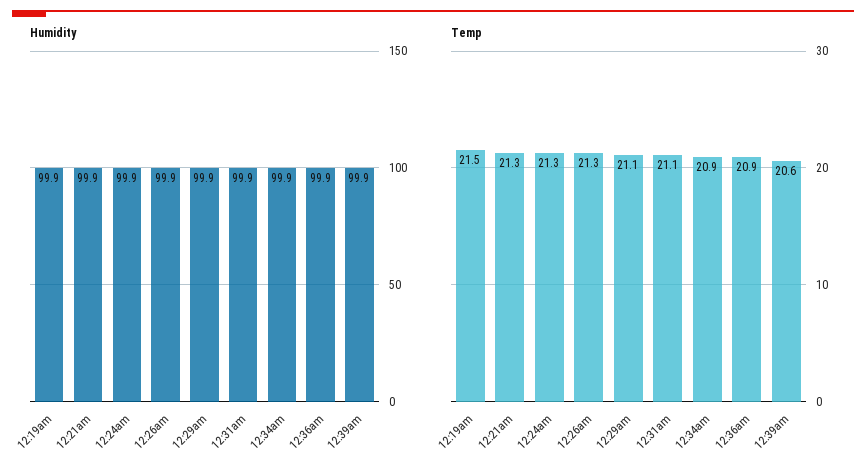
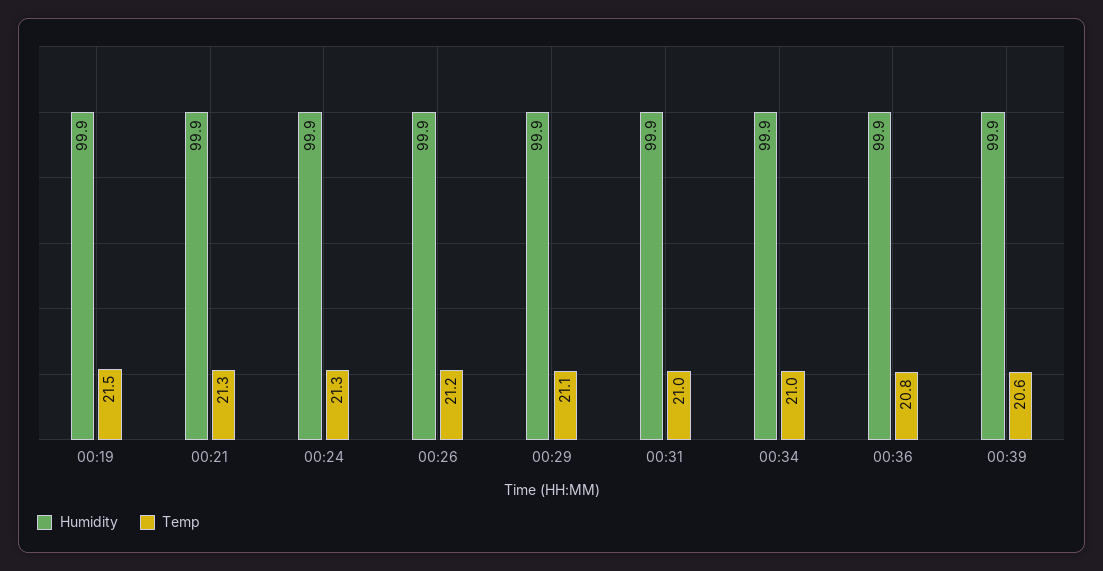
  {
    "Humidity": {
      "12:19am": 99.9,
      "12:21am": 99.9,
      "12:24am": 99.9,
      "12:26am": 99.9,
      "12:29am": 99.9,
      "12:31am": 99.9,
      "12:34am": 99.9,
      "12:36am": 99.9,
      "12:39am": 99.9
    },
    "Temp": {
      "12:19am": 21.5,
      "12:21am": 21.3,
      "12:24am": 21.3,
-     "12:26am": 21.3,
+     "12:26am": 21.2,
      "12:29am": 21.1,
-     "12:31am": 21.1,
+     "12:31am": 21,
-     "12:34am": 20.9,
+     "12:34am": 21,
-     "12:36am": 20.9,
+     "12:36am": 20.8,
      "12:39am": 20.6
    }
  }

